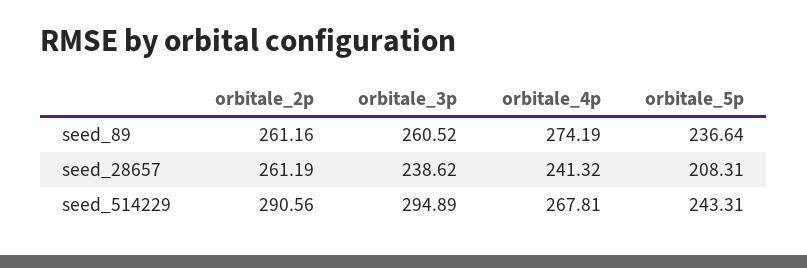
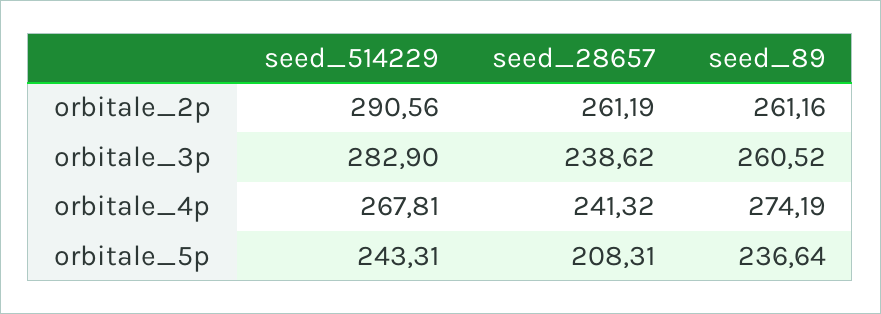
  {
    "orbitale_2p": {
      "seed_89": 261.16,
      "seed_28657": 261.19,
      "seed_514229": 290.56
    },
    "orbitale_3p": {
      "seed_89": 260.52,
      "seed_28657": 238.62,
-     "seed_514229": 294.89
+     "seed_514229": 282.9
    },
    "orbitale_4p": {
      "seed_89": 274.19,
      "seed_28657": 241.32,
      "seed_514229": 267.81
    },
    "orbitale_5p": {
      "seed_89": 236.64,
      "seed_28657": 208.31,
      "seed_514229": 243.31
    }
  }

